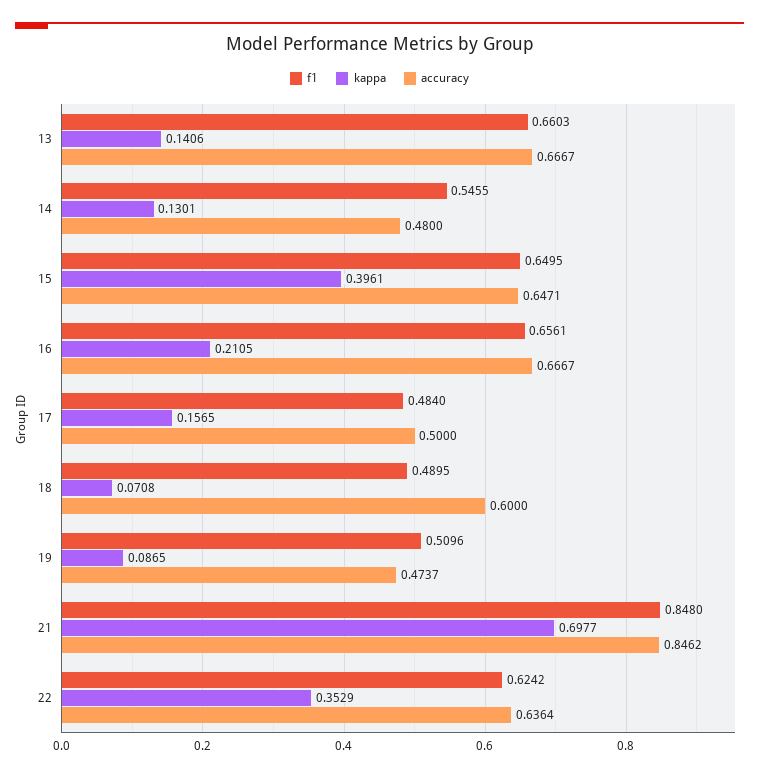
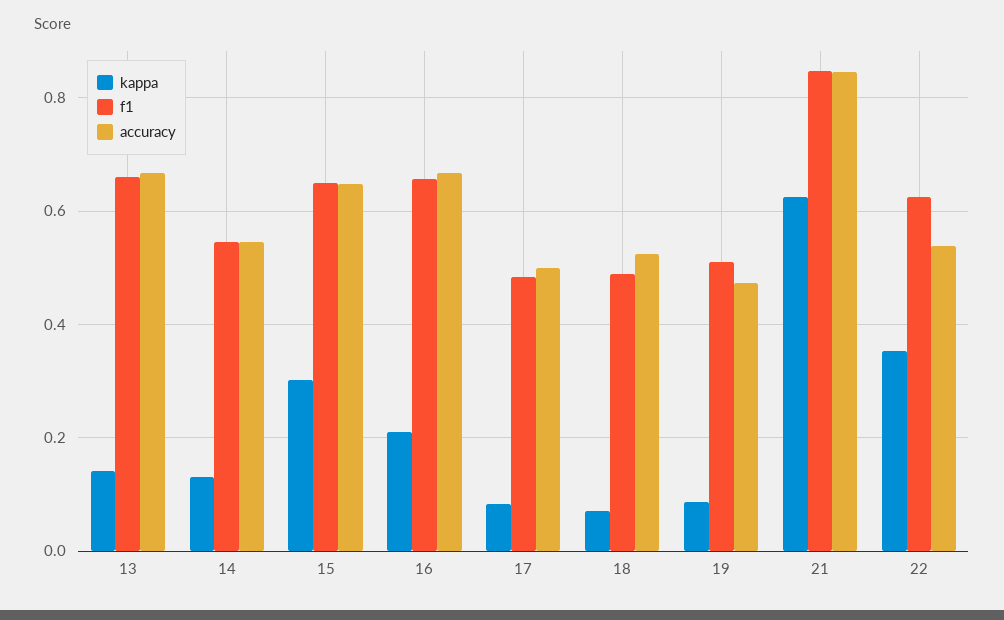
  {
    "f1": {
      "13": 0.6603,
      "14": 0.5455,
      "15": 0.6495,
      "16": 0.6561,
      "17": 0.484,
      "18": 0.4895,
      "19": 0.5096,
      "21": 0.848,
      "22": 0.6242
    },
    "kappa": {
      "13": 0.1406,
      "14": 0.1301,
-     "15": 0.3961,
+     "15": 0.3,
      "16": 0.2105,
-     "17": 0.1565,
+     "17": 0.08,
      "18": 0.0708,
      "19": 0.0865,
-     "21": 0.6977,
+     "21": 0.62,
      "22": 0.3529
    },
    "accuracy": {
      "13": 0.6667,
-     "14": 0.48,
+     "14": 0.54,
      "15": 0.6471,
      "16": 0.6667,
      "17": 0.5,
-     "18": 0.6,
+     "18": 0.52,
      "19": 0.4737,
      "21": 0.8462,
-     "22": 0.6364
+     "22": 0.54
    }
  }

